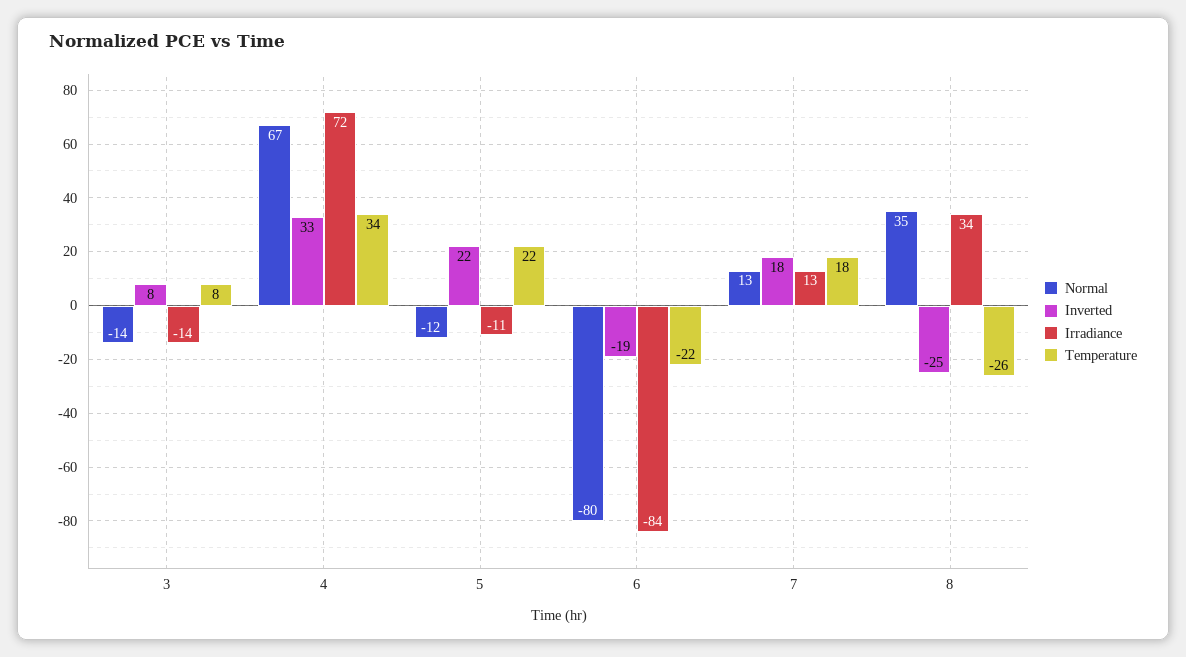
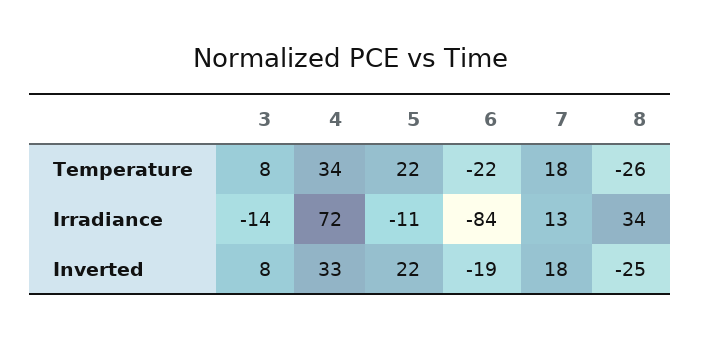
  {
-   "Normal": {
-     "3": -14,
-     "4": 67,
-     "5": -12,
-     "6": -80,
-     "7": 13,
-     "8": 35
-   },
    "Inverted": {
      "3": 8,
      "4": 33,
      "5": 22,
      "6": -19,
      "7": 18,
      "8": -25
    },
    "Irradiance": {
      "3": -14,
      "4": 72,
      "5": -11,
      "6": -84,
      "7": 13,
      "8": 34
    },
    "Temperature": {
      "3": 8,
      "4": 34,
      "5": 22,
      "6": -22,
      "7": 18,
      "8": -26
    }
  }

